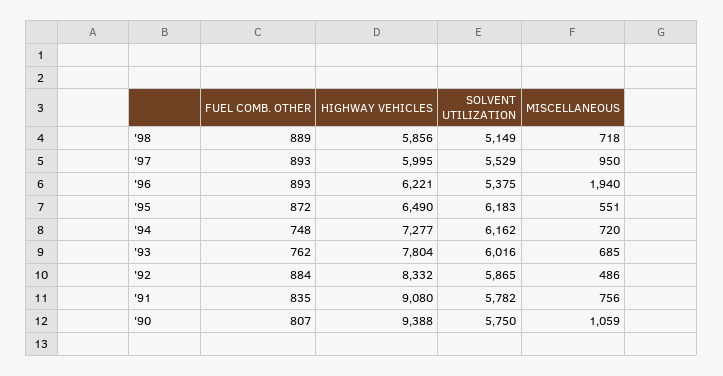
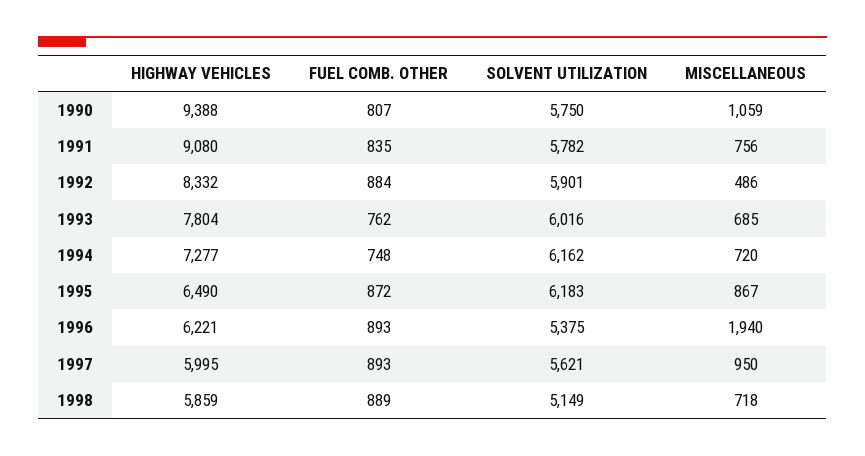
  {
    "FUEL COMB. OTHER": {
      "'98": 889,
      "'97": 893,
      "'96": 893,
      "'95": 872,
      "'94": 748,
      "'93": 762,
      "'92": 884,
      "'91": 835,
      "'90": 807
    },
    "HIGHWAY VEHICLES": {
-     "'98": 5856,
+     "'98": 5859,
      "'97": 5995,
      "'96": 6221,
      "'95": 6490,
      "'94": 7277,
      "'93": 7804,
      "'92": 8332,
      "'91": 9080,
      "'90": 9388
    },
    "SOLVENT UTILIZATION": {
      "'98": 5149,
-     "'97": 5529,
+     "'97": 5621,
      "'96": 5375,
      "'95": 6183,
      "'94": 6162,
      "'93": 6016,
-     "'92": 5865,
+     "'92": 5901,
      "'91": 5782,
      "'90": 5750
    },
    "MISCELLANEOUS": {
      "'98": 718,
      "'97": 950,
      "'96": 1940,
-     "'95": 551,
+     "'95": 867,
      "'94": 720,
      "'93": 685,
      "'92": 486,
      "'91": 756,
      "'90": 1059
    }
  }

